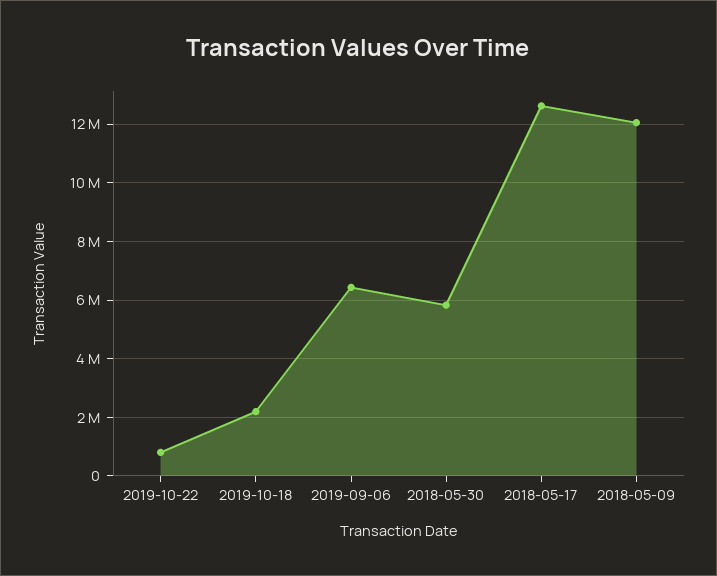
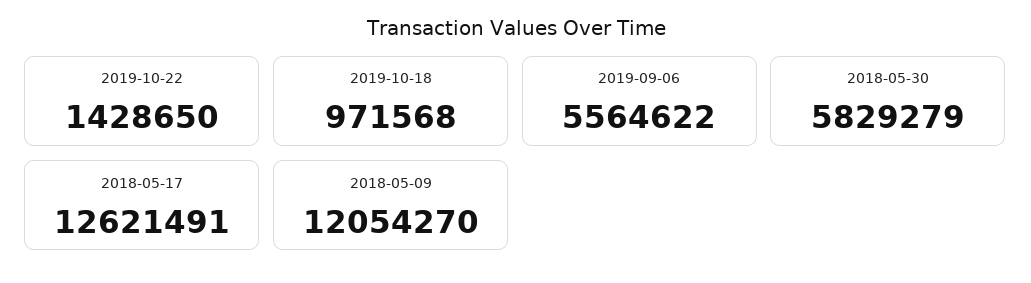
  {
-   "2019-10-22": 750000,
+   "2019-10-22": 1428650,
-   "2019-10-18": 2250000,
+   "2019-10-18": 971568,
-   "2019-09-06": 6500000,
+   "2019-09-06": 5564622,
    "2018-05-30": 5829279,
    "2018-05-17": 12621491,
    "2018-05-09": 12054270
  }

